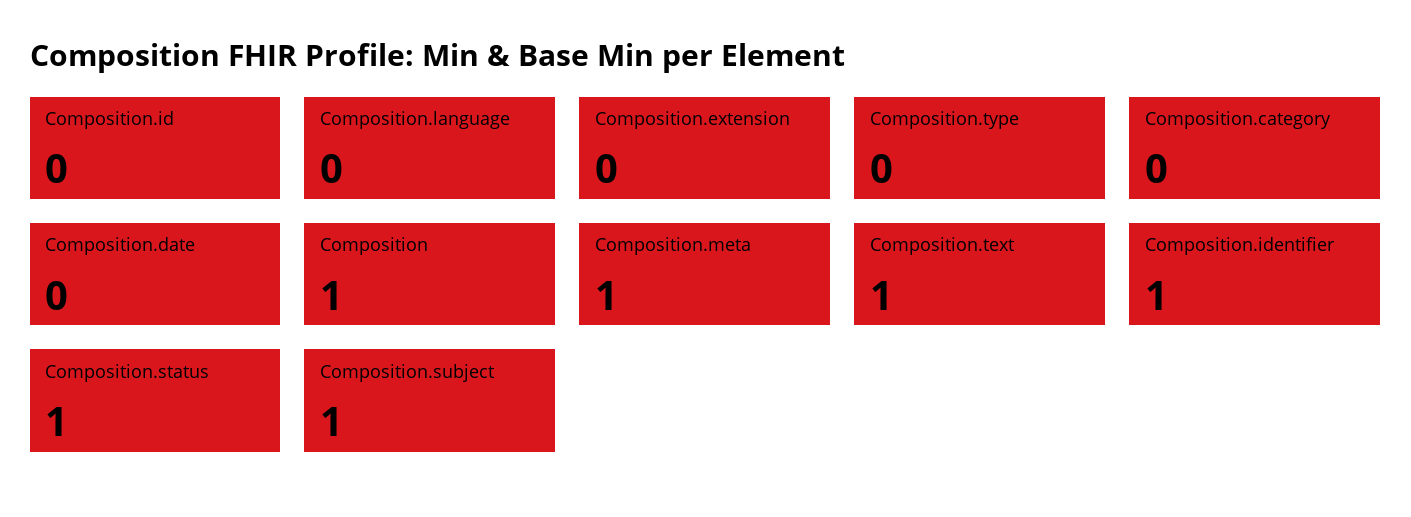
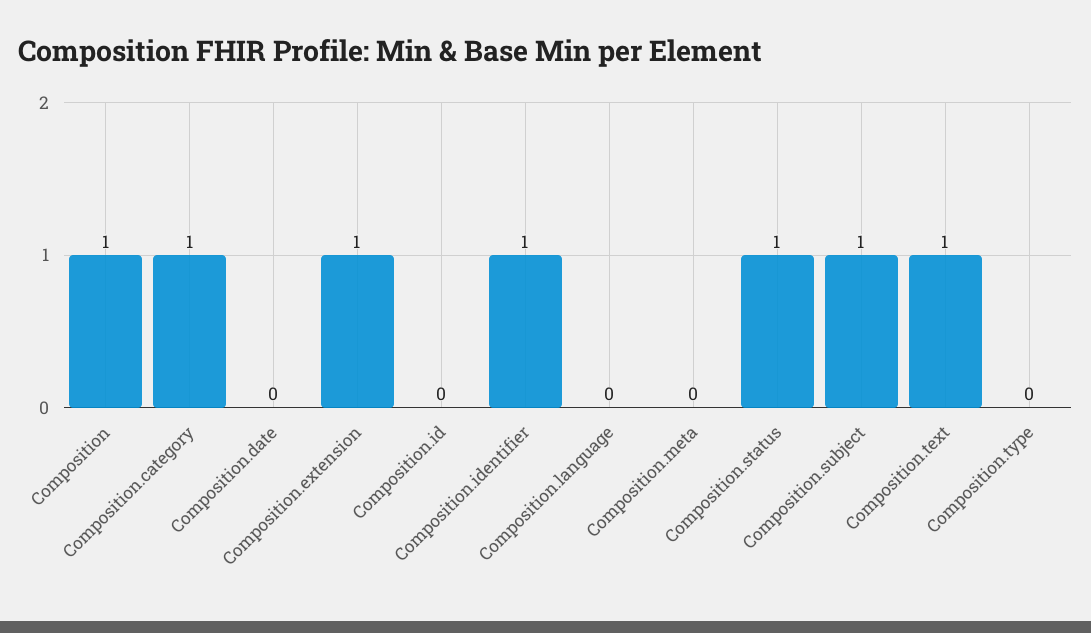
  {
    "Composition.id": 0,
    "Composition.language": 0,
-   "Composition.extension": 0,
+   "Composition.extension": 1,
    "Composition.type": 0,
-   "Composition.category": 0,
+   "Composition.category": 1,
    "Composition.date": 0,
    "Composition": 1,
-   "Composition.meta": 1,
+   "Composition.meta": 0,
    "Composition.text": 1,
    "Composition.identifier": 1,
    "Composition.status": 1,
    "Composition.subject": 1
  }

